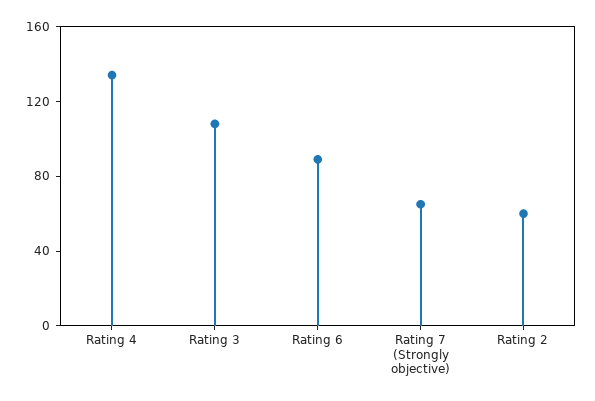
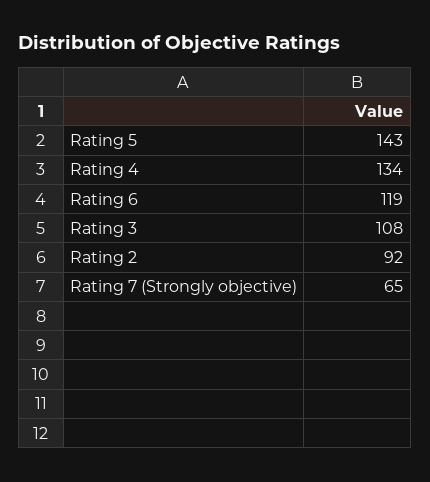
  {
    "Rating 4": 134,
    "Rating 3": 108,
-   "Rating 6": 90,
+   "Rating 6": 119,
    "Rating 7 (Strongly objective)": 65,
-   "Rating 2": 60
+   "Rating 2": 92,
+   "Rating 5": 143
  }

